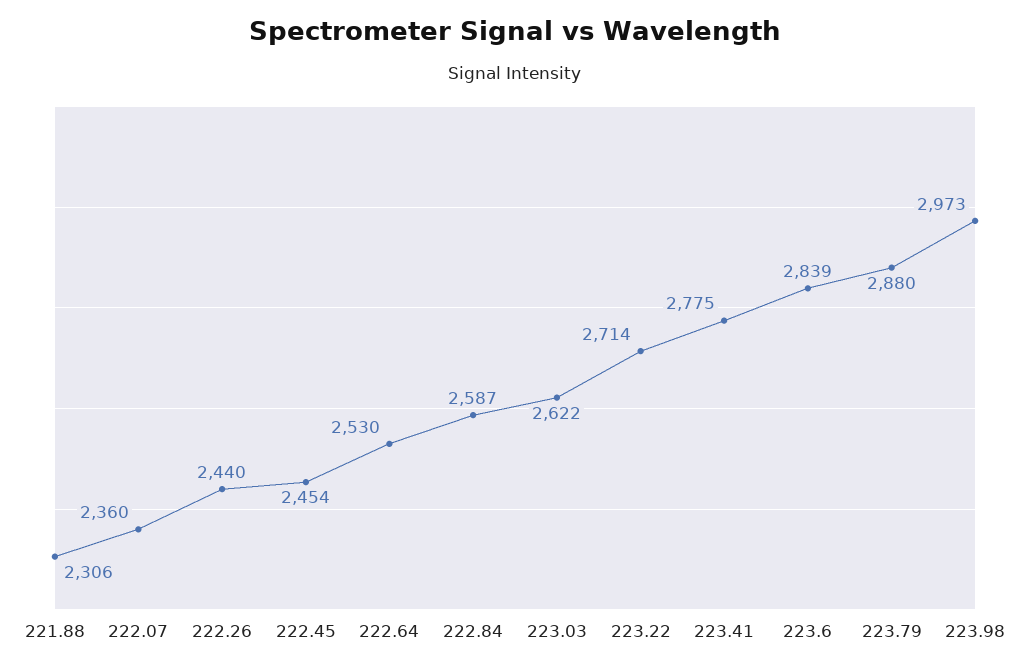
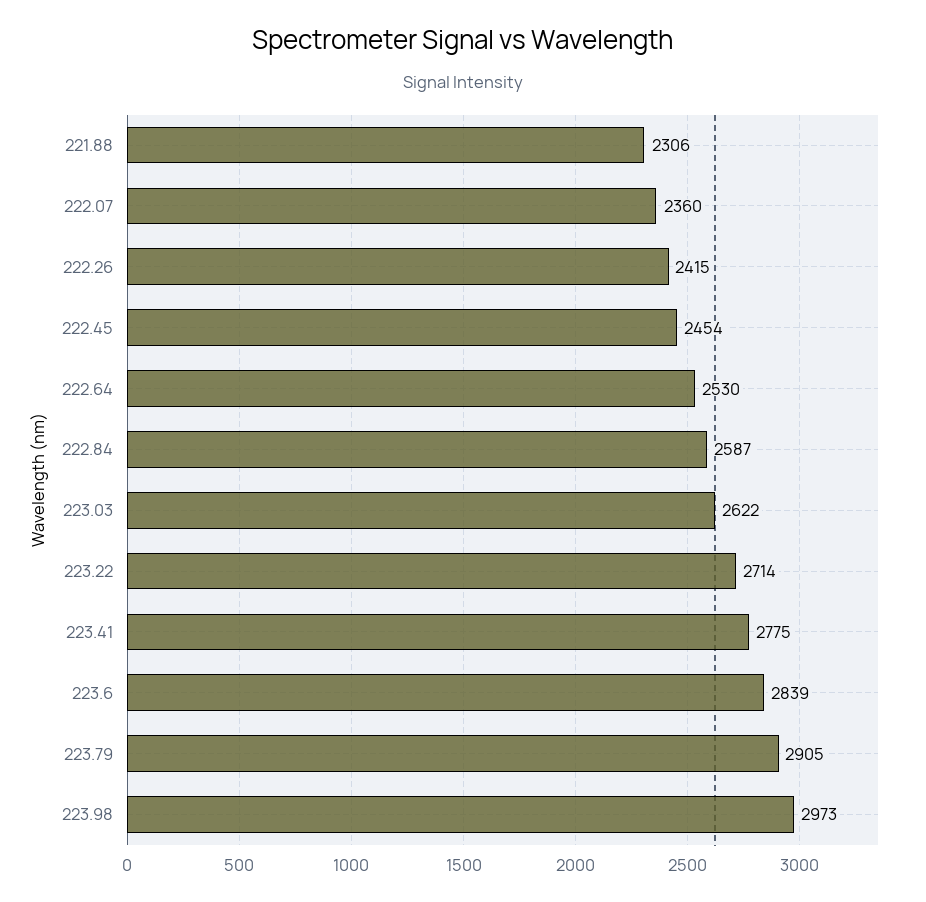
  {
    "221.88": 2306,
    "222.07": 2360,
-   "222.26": 2440,
+   "222.26": 2415,
    "222.45": 2454,
    "222.64": 2530,
    "222.84": 2587,
    "223.03": 2622,
    "223.22": 2714,
    "223.41": 2775,
    "223.6": 2839,
-   "223.79": 2880,
+   "223.79": 2905,
    "223.98": 2973
  }

